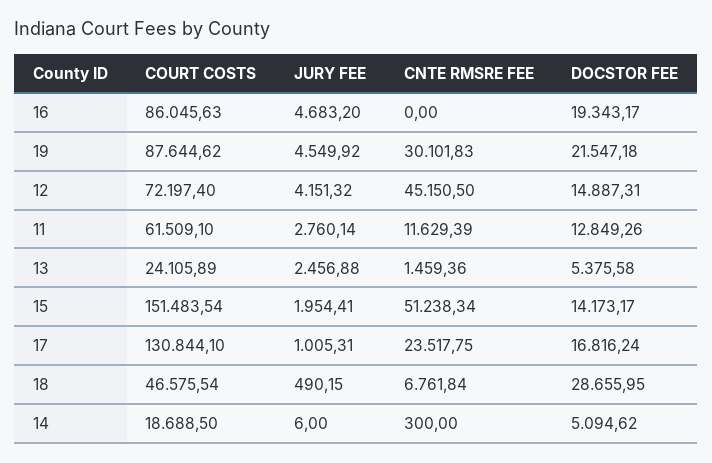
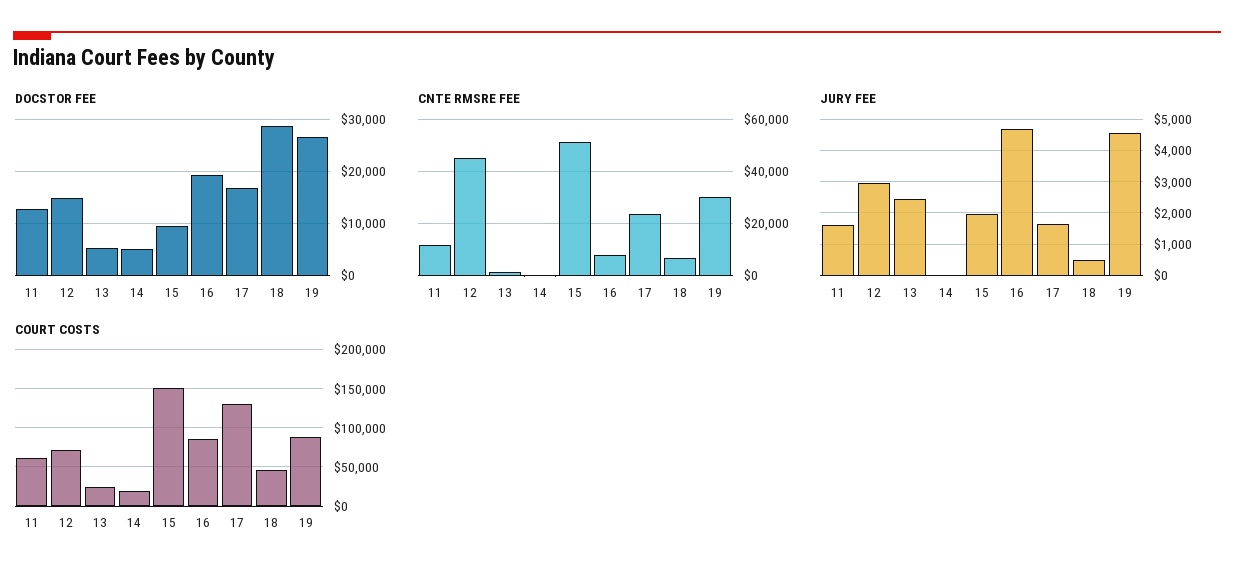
  {
    "COURT COSTS": {
      "16": 86045.63,
      "19": 87644.62,
      "12": 72197.4,
      "11": 61509.1,
      "13": 24105.89,
      "15": 151483.54,
      "17": 130844.1,
      "18": 46575.54,
      "14": 18688.5
    },
    "JURY FEE": {
      "16": 4683.2,
      "19": 4549.92,
-     "12": 4151.32,
+     "12": 3000,
-     "11": 2760.14,
+     "11": 1600,
      "13": 2456.88,
      "15": 1954.41,
-     "17": 1005.31,
+     "17": 1600,
      "18": 490.15,
      "14": 6
    },
    "CNTE RMSRE FEE": {
-     "16": 0,
+     "16": 7500,
      "19": 30101.83,
      "12": 45150.5,
      "11": 11629.39,
      "13": 1459.36,
      "15": 51238.34,
      "17": 23517.75,
      "18": 6761.84,
      "14": 300
    },
    "DOCSTOR FEE": {
      "16": 19343.17,
-     "19": 21547.18,
+     "19": 26000,
      "12": 14887.31,
      "11": 12849.26,
      "13": 5375.58,
-     "15": 14173.17,
+     "15": 10000,
      "17": 16816.24,
      "18": 28655.95,
      "14": 5094.62
    }
  }

